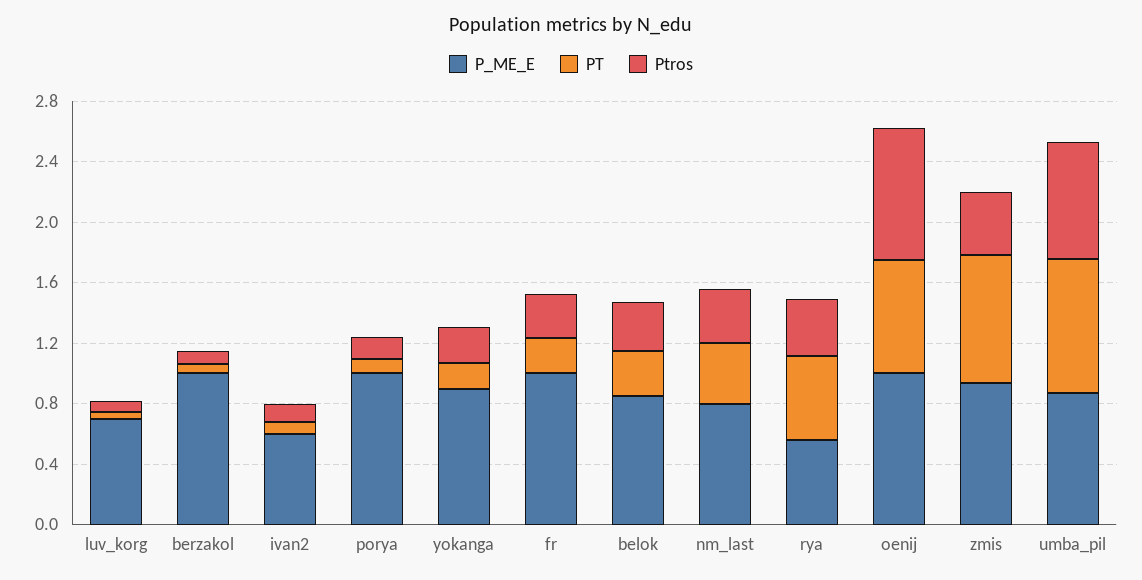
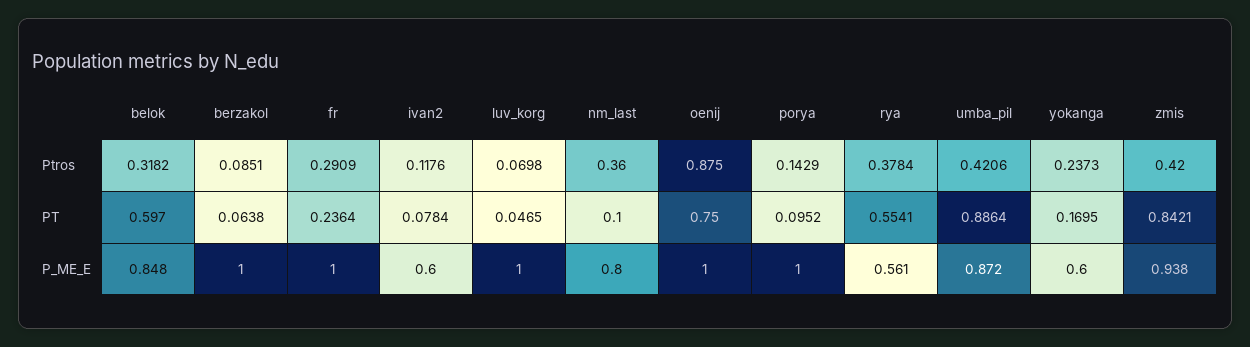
  {
    "P_ME_E": {
-     "luv_korg": 0.7,
+     "luv_korg": 1,
      "berzakol": 1,
      "ivan2": 0.6,
      "porya": 1,
-     "yokanga": 0.9,
+     "yokanga": 0.6,
      "fr": 1,
      "belok": 0.848,
      "nm_last": 0.8,
      "rya": 0.561,
      "oenij": 1,
      "zmis": 0.938,
      "umba_pil": 0.872
    },
    "PT": {
      "luv_korg": 0.0465,
      "berzakol": 0.0638,
      "ivan2": 0.0784,
      "porya": 0.0952,
      "yokanga": 0.1695,
      "fr": 0.2364,
-     "belok": 0.3,
+     "belok": 0.597,
-     "nm_last": 0.4,
+     "nm_last": 0.1,
      "rya": 0.5541,
      "oenij": 0.75,
      "zmis": 0.8421,
      "umba_pil": 0.8864
    },
    "Ptros": {
      "luv_korg": 0.0698,
      "berzakol": 0.0851,
      "ivan2": 0.1176,
      "porya": 0.1429,
      "yokanga": 0.2373,
      "fr": 0.2909,
      "belok": 0.3182,
      "nm_last": 0.36,
      "rya": 0.3784,
      "oenij": 0.875,
      "zmis": 0.42,
-     "umba_pil": 0.8
+     "umba_pil": 0.4206
    }
  }

